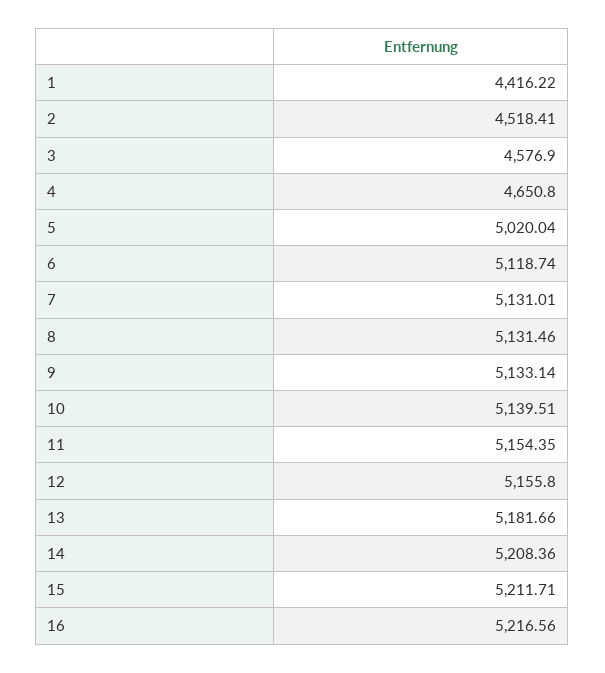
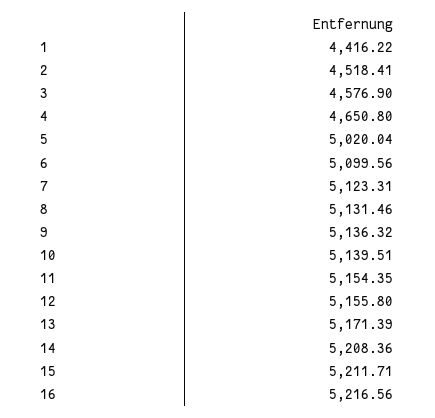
  {
    "1": 4416.22,
    "2": 4518.41,
    "3": 4576.9,
    "4": 4650.8,
    "5": 5020.04,
-   "6": 5118.74,
+   "6": 5099.56,
-   "7": 5131.01,
+   "7": 5123.31,
    "8": 5131.46,
-   "9": 5133.14,
+   "9": 5136.32,
    "10": 5139.51,
    "11": 5154.35,
    "12": 5155.8,
-   "13": 5181.66,
+   "13": 5171.39,
    "14": 5208.36,
    "15": 5211.71,
    "16": 5216.56
  }

